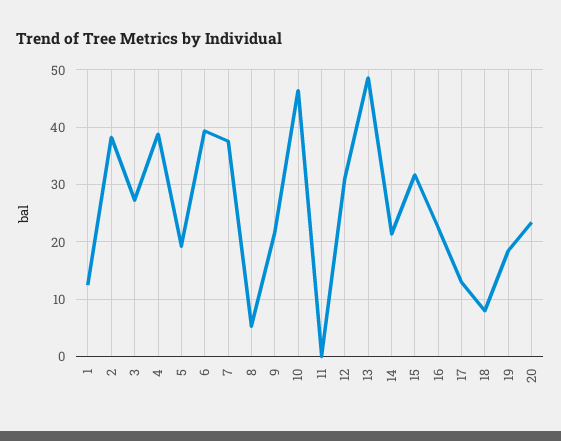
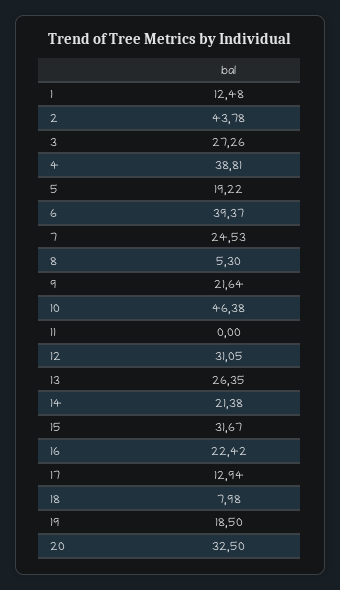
  {
    "1": 12.48,
-   "2": 38,
+   "2": 43.78,
    "3": 27.26,
    "4": 38.81,
    "5": 19.22,
    "6": 39.37,
-   "7": 38,
+   "7": 24.53,
    "8": 5.3,
    "9": 21.64,
    "10": 46.38,
    "11": 0,
    "12": 31.05,
-   "13": 48,
+   "13": 26.35,
    "14": 21.38,
    "15": 31.67,
    "16": 22.42,
    "17": 12.94,
    "18": 7.98,
    "19": 18.5,
-   "20": 24
+   "20": 32.5
  }

